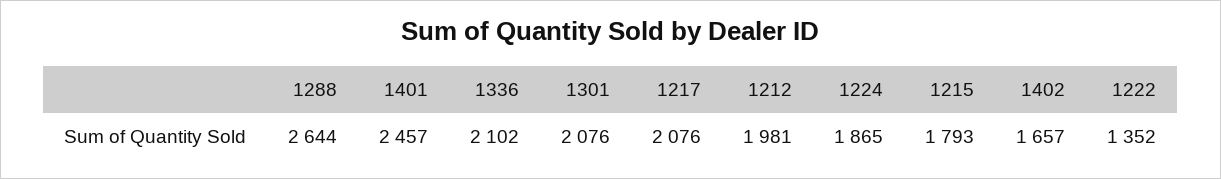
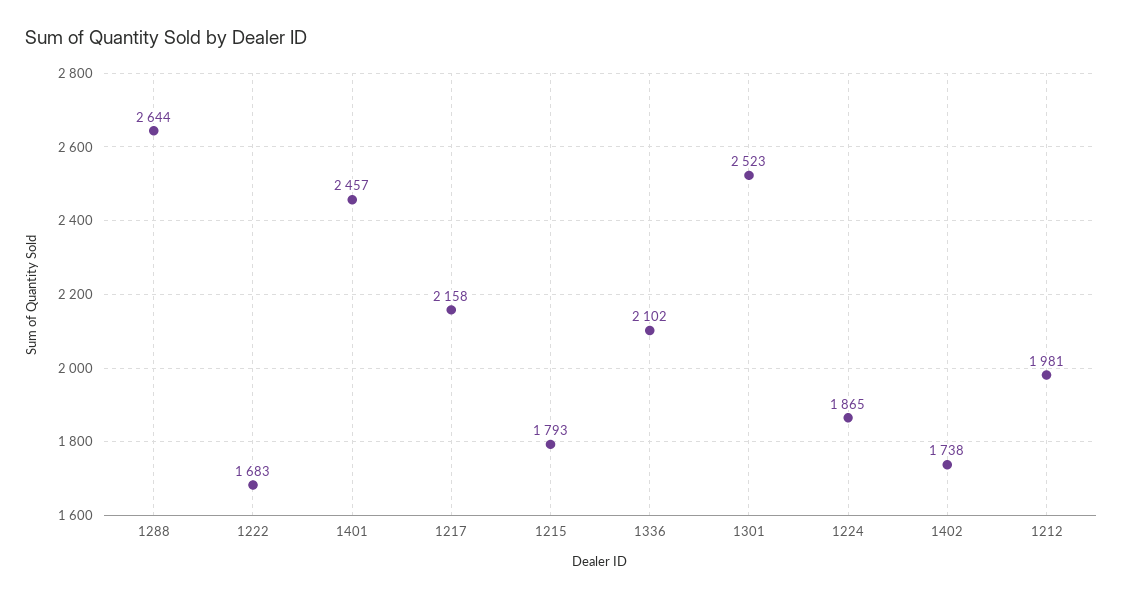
  {
    "1288": 2644,
    "1401": 2457,
    "1336": 2102,
-   "1301": 2076,
+   "1301": 2523,
-   "1217": 2076,
+   "1217": 2158,
    "1212": 1981,
    "1224": 1865,
    "1215": 1793,
-   "1402": 1657,
+   "1402": 1738,
-   "1222": 1352
+   "1222": 1683
  }

